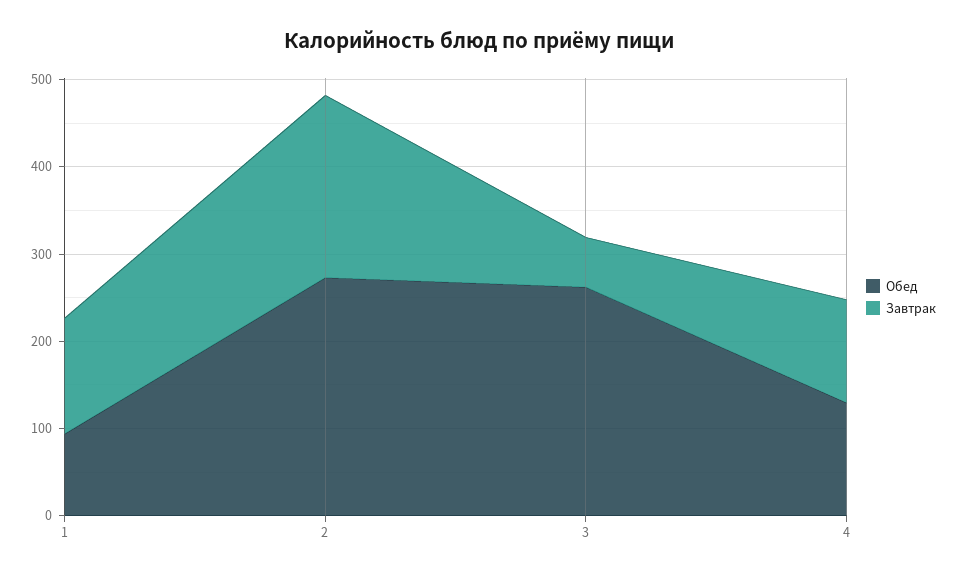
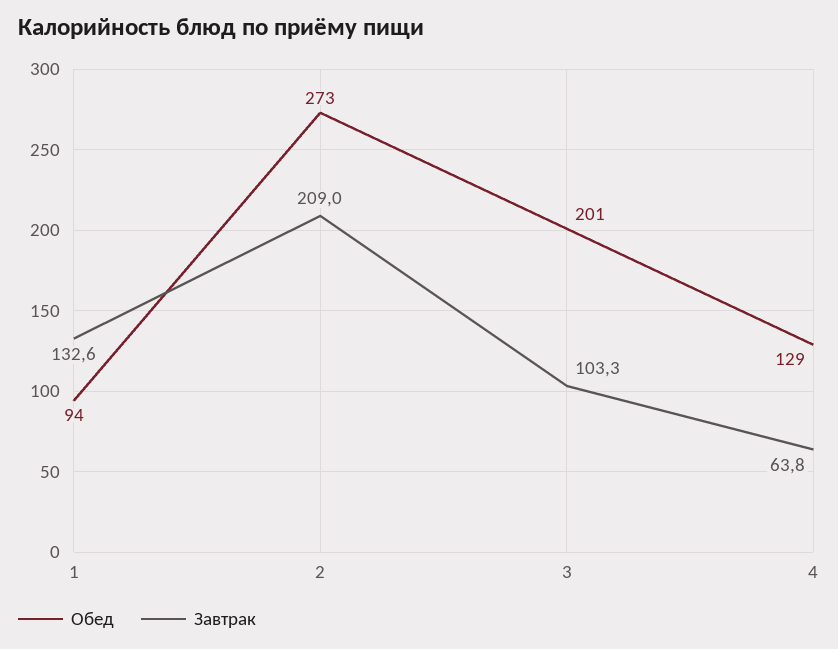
  {
    "Обед": {
      "1": 94,
      "2": 273,
-     "3": 260,
+     "3": 201,
      "4": 129
    },
    "Завтрак": {
      "1": 132.6,
      "2": 209,
-     "3": 60,
+     "3": 103.3,
-     "4": 120
+     "4": 63.8
    }
  }

